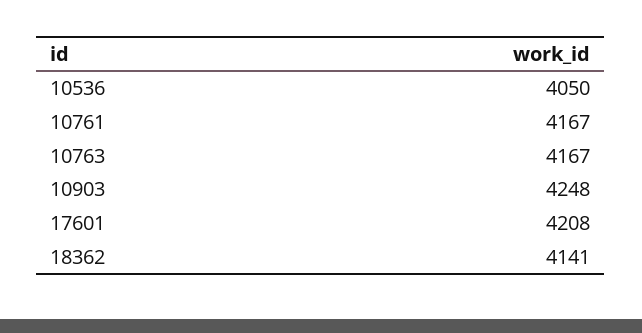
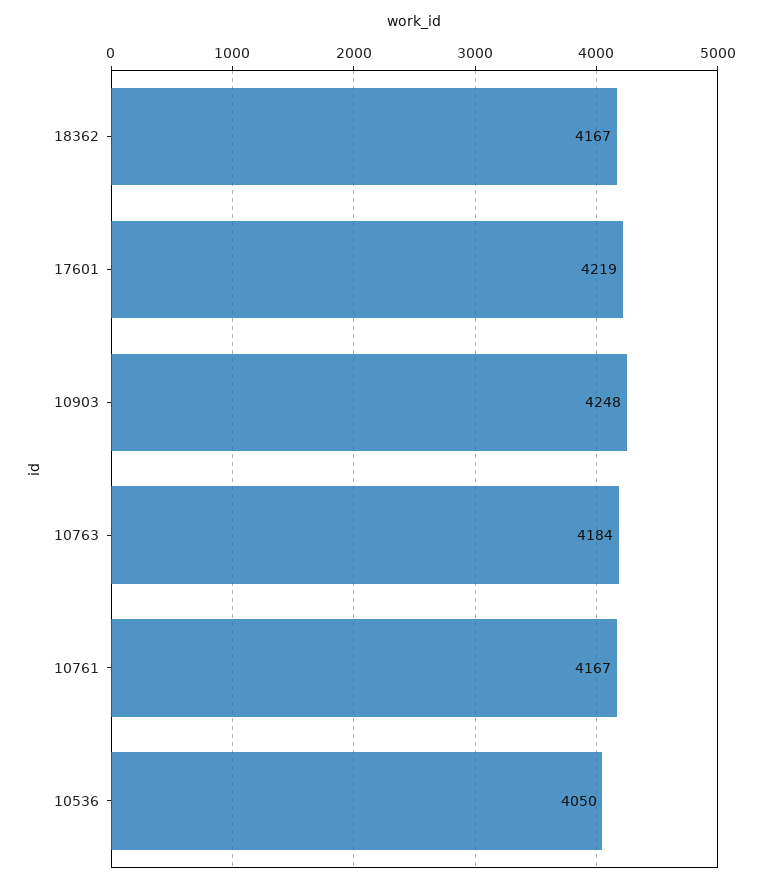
  {
    "10536": 4050,
    "10761": 4167,
-   "10763": 4167,
+   "10763": 4184,
    "10903": 4248,
-   "17601": 4208,
+   "17601": 4219,
-   "18362": 4141
+   "18362": 4167
  }

